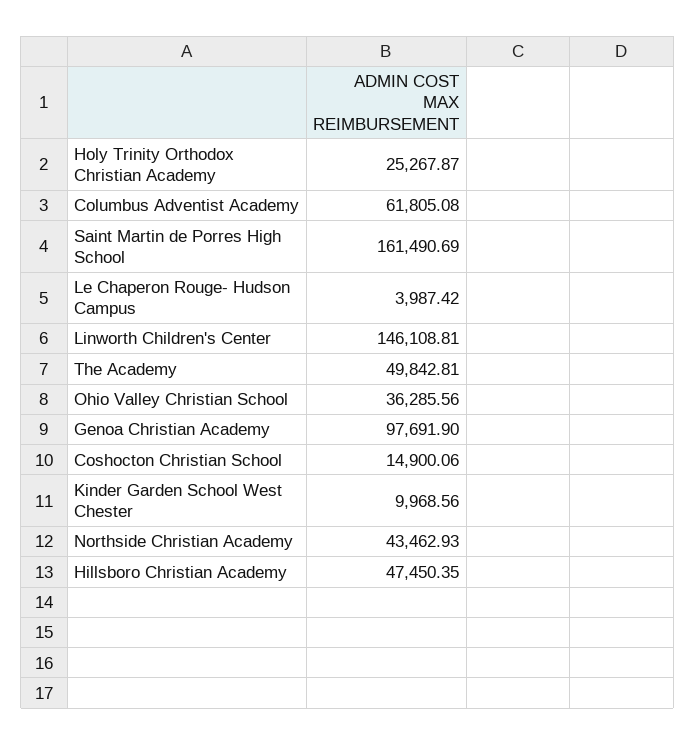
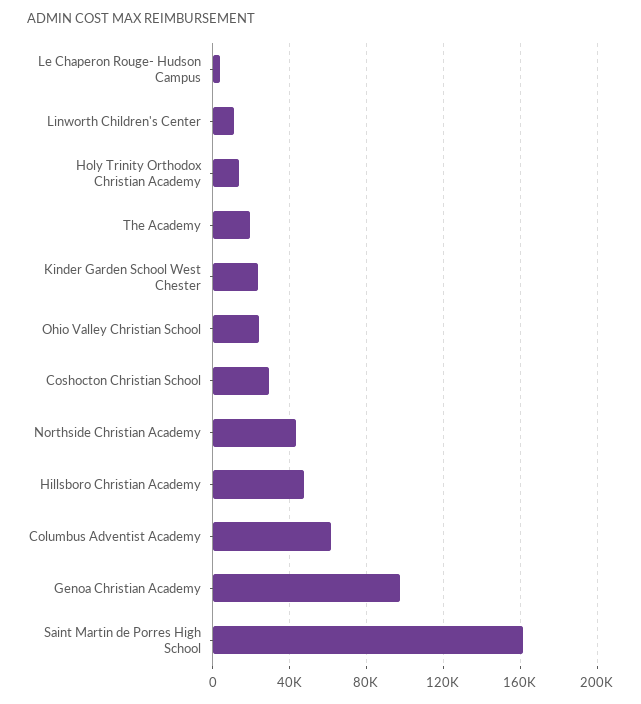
  {
-   "Holy Trinity Orthodox Christian Academy": 25267.87,
+   "Holy Trinity Orthodox Christian Academy": 15000,
    "Columbus Adventist Academy": 61805.08,
    "Saint Martin de Porres High School": 161490.69,
    "Le Chaperon Rouge- Hudson Campus": 3987.42,
-   "Linworth Children's Center": 146108.81,
+   "Linworth Children's Center": 10000,
-   "The Academy": 49842.81,
+   "The Academy": 20000,
-   "Ohio Valley Christian School": 36285.56,
+   "Ohio Valley Christian School": 25000,
    "Genoa Christian Academy": 97691.9,
-   "Coshocton Christian School": 14900.06,
+   "Coshocton Christian School": 30000,
-   "Kinder Garden School West Chester": 9968.56,
+   "Kinder Garden School West Chester": 25000,
    "Northside Christian Academy": 43462.93,
    "Hillsboro Christian Academy": 47450.35
  }

